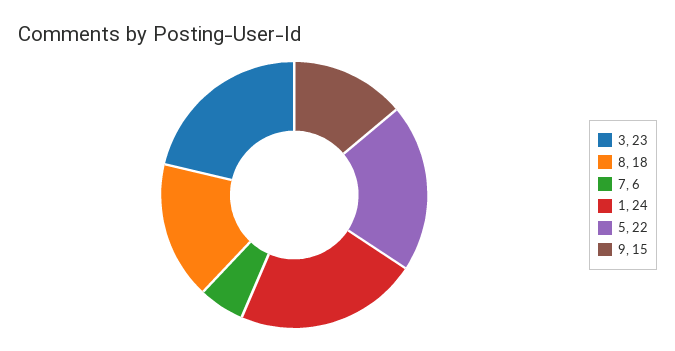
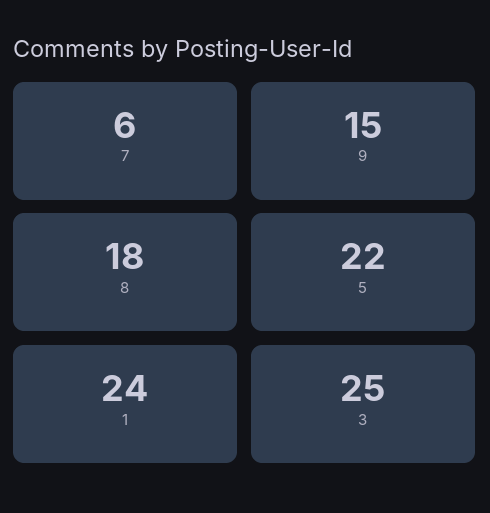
  {
-   "3": 23,
+   "3": 25,
    "8": 18,
    "7": 6,
    "1": 24,
    "5": 22,
    "9": 15
  }

